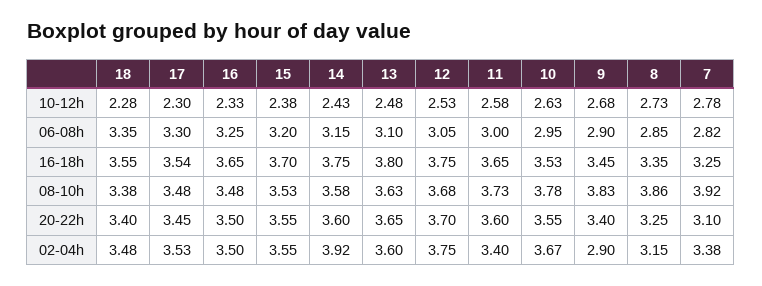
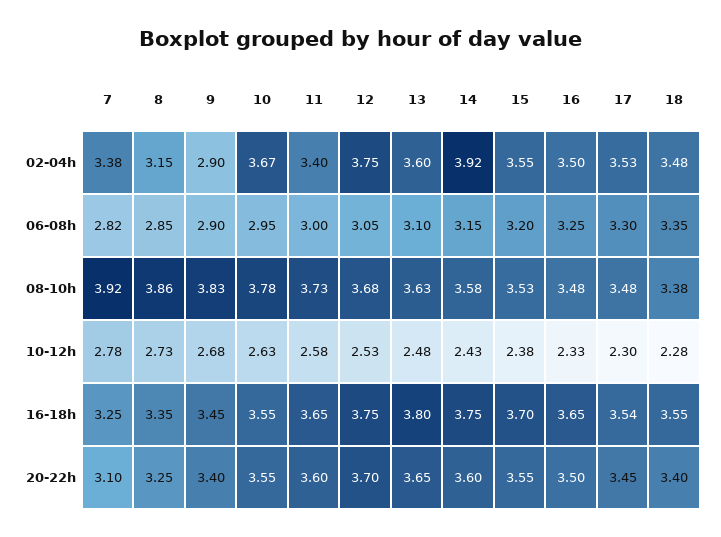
  {
    "18": {
      "10-12h": 2.28,
      "06-08h": 3.35,
      "16-18h": 3.55,
      "08-10h": 3.38,
      "20-22h": 3.4,
      "02-04h": 3.48
    },
    "17": {
      "10-12h": 2.3,
      "06-08h": 3.3,
      "16-18h": 3.54,
      "08-10h": 3.48,
      "20-22h": 3.45,
      "02-04h": 3.53
    },
    "16": {
      "10-12h": 2.33,
      "06-08h": 3.25,
      "16-18h": 3.65,
      "08-10h": 3.48,
      "20-22h": 3.5,
      "02-04h": 3.5
    },
    "15": {
      "10-12h": 2.38,
      "06-08h": 3.2,
      "16-18h": 3.7,
      "08-10h": 3.53,
      "20-22h": 3.55,
      "02-04h": 3.55
    },
    "14": {
      "10-12h": 2.43,
      "06-08h": 3.15,
      "16-18h": 3.75,
      "08-10h": 3.58,
      "20-22h": 3.6,
      "02-04h": 3.92
    },
    "13": {
      "10-12h": 2.48,
      "06-08h": 3.1,
      "16-18h": 3.8,
      "08-10h": 3.63,
      "20-22h": 3.65,
      "02-04h": 3.6
    },
    "12": {
      "10-12h": 2.53,
      "06-08h": 3.05,
      "16-18h": 3.75,
      "08-10h": 3.68,
      "20-22h": 3.7,
      "02-04h": 3.75
    },
    "11": {
      "10-12h": 2.58,
      "06-08h": 3,
      "16-18h": 3.65,
      "08-10h": 3.73,
      "20-22h": 3.6,
      "02-04h": 3.4
    },
    "10": {
      "10-12h": 2.63,
      "06-08h": 2.95,
-     "16-18h": 3.53,
+     "16-18h": 3.55,
      "08-10h": 3.78,
      "20-22h": 3.55,
      "02-04h": 3.67
    },
    "9": {
      "10-12h": 2.68,
      "06-08h": 2.9,
      "16-18h": 3.45,
      "08-10h": 3.83,
      "20-22h": 3.4,
      "02-04h": 2.9
    },
    "8": {
      "10-12h": 2.73,
      "06-08h": 2.85,
      "16-18h": 3.35,
      "08-10h": 3.86,
      "20-22h": 3.25,
      "02-04h": 3.15
    },
    "7": {
      "10-12h": 2.78,
      "06-08h": 2.82,
      "16-18h": 3.25,
      "08-10h": 3.92,
      "20-22h": 3.1,
      "02-04h": 3.38
    }
  }

